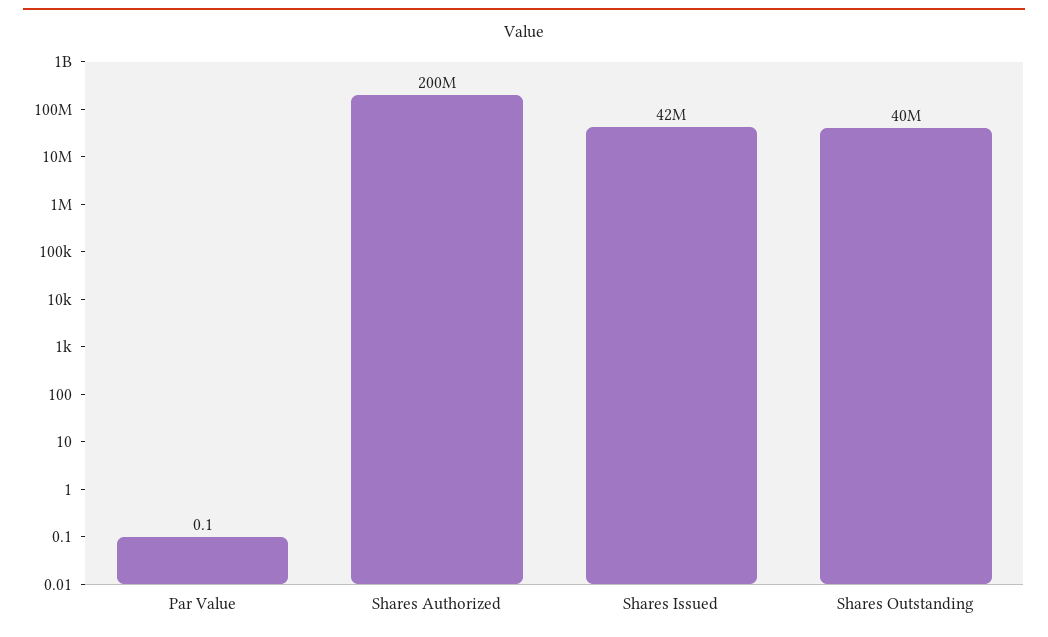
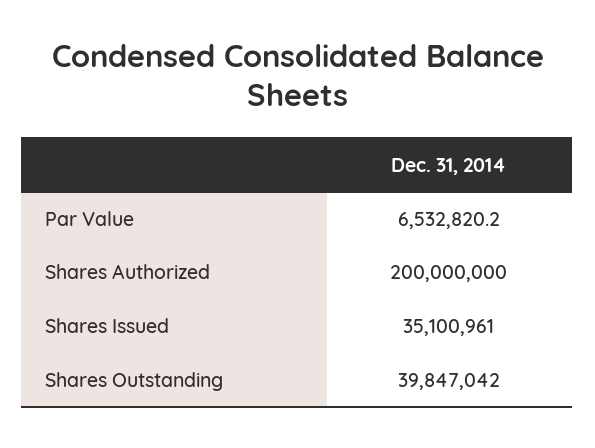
  {
-   "Par Value": 0.1,
+   "Par Value": 6532820.2,
    "Shares Authorized": 200000000,
-   "Shares Issued": 42000000,
+   "Shares Issued": 35100961,
    "Shares Outstanding": 39847042
  }

